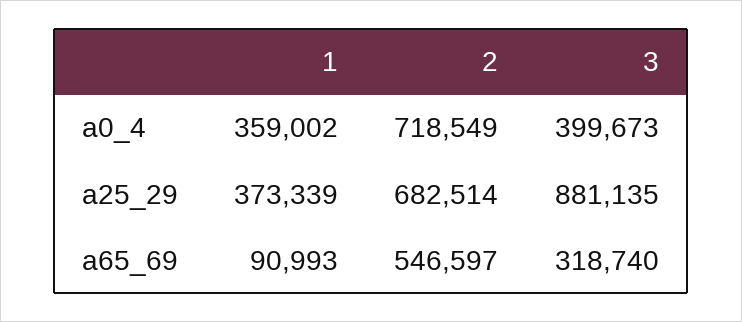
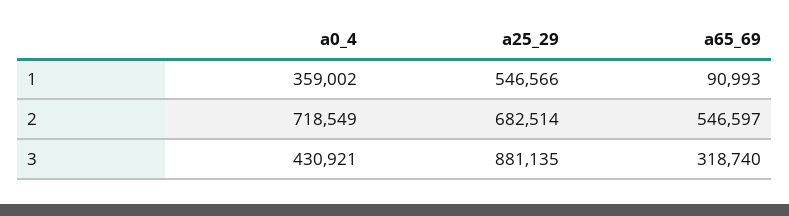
  {
    "1": {
      "a0_4": 359002,
-     "a25_29": 373339,
+     "a25_29": 546566,
      "a65_69": 90993
    },
    "2": {
      "a0_4": 718549,
      "a25_29": 682514,
      "a65_69": 546597
    },
    "3": {
-     "a0_4": 399673,
+     "a0_4": 430921,
      "a25_29": 881135,
      "a65_69": 318740
    }
  }

